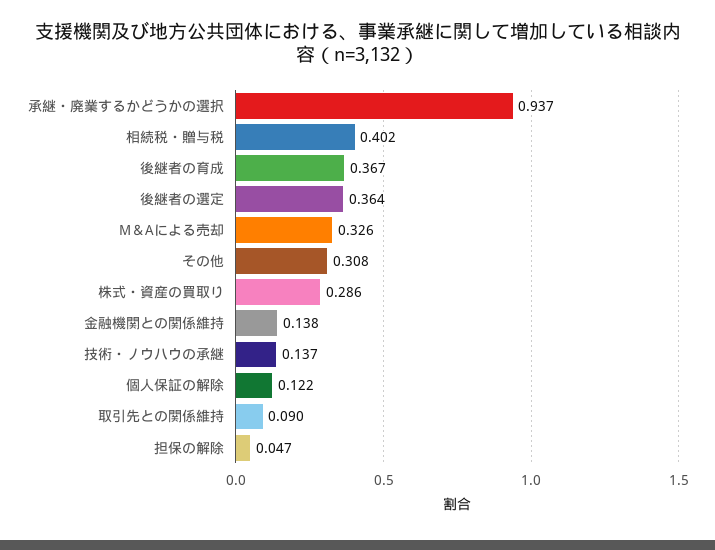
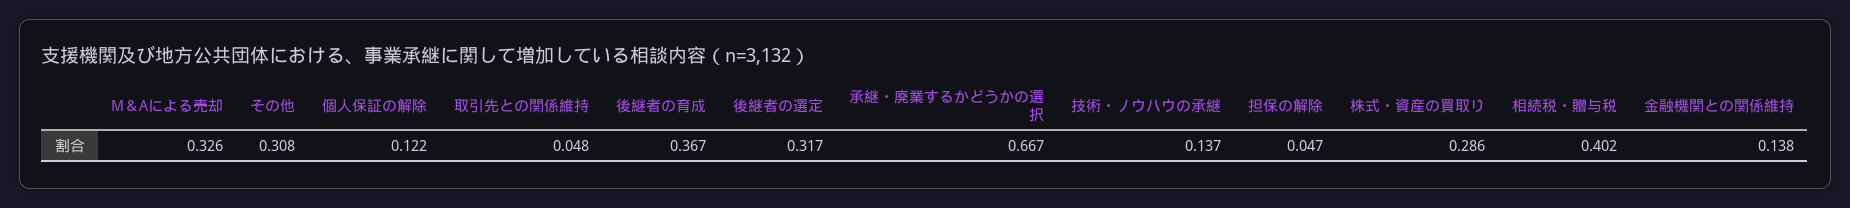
  {
-   "承継・廃業するかどうかの選択": 0.937,
+   "承継・廃業するかどうかの選択": 0.667,
    "相続税・贈与税": 0.402,
    "後継者の育成": 0.367,
-   "後継者の選定": 0.364,
+   "後継者の選定": 0.317,
    "M＆Aによる売却": 0.326,
    "その他": 0.308,
    "株式・資産の買取り": 0.286,
    "金融機関との関係維持": 0.138,
    "技術・ノウハウの承継": 0.137,
    "個人保証の解除": 0.122,
-   "取引先との関係維持": 0.09,
+   "取引先との関係維持": 0.048,
    "担保の解除": 0.047
  }

